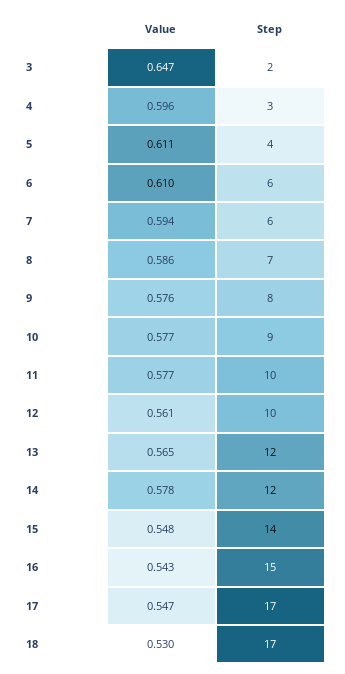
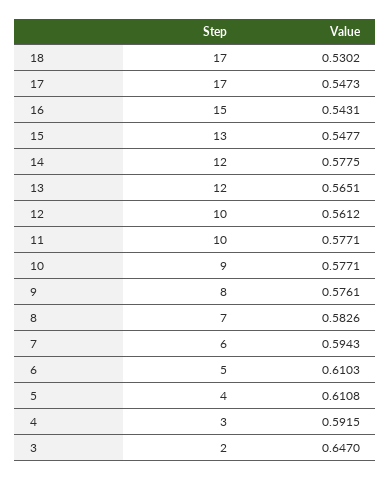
  {
    "Value": {
      "3": 0.647,
-     "4": 0.596,
+     "4": 0.5915,
      "5": 0.6108,
      "6": 0.6103,
      "7": 0.5943,
-     "8": 0.586,
+     "8": 0.5826,
      "9": 0.5761,
      "10": 0.5771,
      "11": 0.5771,
      "12": 0.5612,
      "13": 0.5651,
      "14": 0.5775,
      "15": 0.5477,
      "16": 0.5431,
      "17": 0.5473,
      "18": 0.5302
    },
    "Step": {
      "3": 2,
      "4": 3,
      "5": 4,
-     "6": 6,
+     "6": 5,
      "7": 6,
      "8": 7,
      "9": 8,
      "10": 9,
      "11": 10,
      "12": 10,
      "13": 12,
      "14": 12,
-     "15": 14,
+     "15": 13,
      "16": 15,
      "17": 17,
      "18": 17
    }
  }

